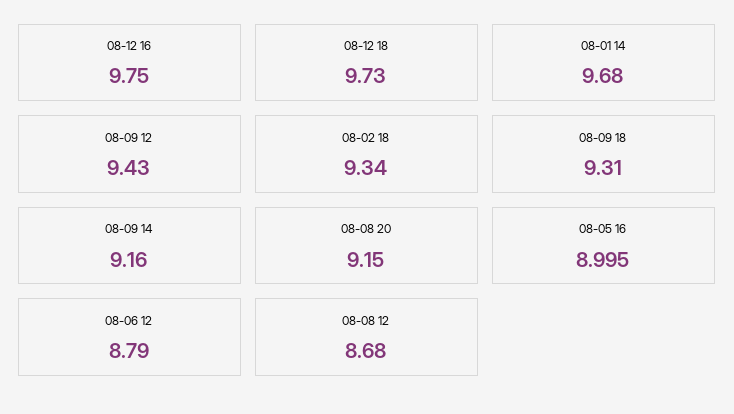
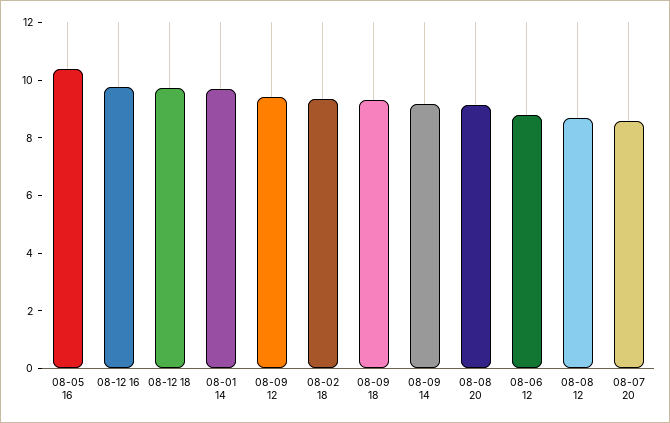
  {
    "08-12 16": 9.75,
    "08-12 18": 9.73,
    "08-01 14": 9.68,
    "08-09 12": 9.43,
    "08-02 18": 9.34,
    "08-09 18": 9.31,
    "08-09 14": 9.16,
    "08-08 20": 9.15,
-   "08-05 16": 8.995,
+   "08-05 16": 10.5,
    "08-06 12": 8.79,
-   "08-08 12": 8.68
+   "08-08 12": 8.68,
+   "08-07 20": 8.5
  }

